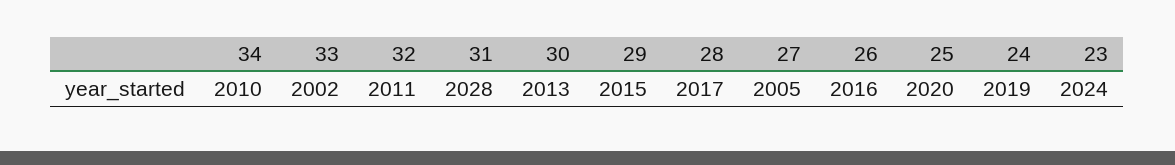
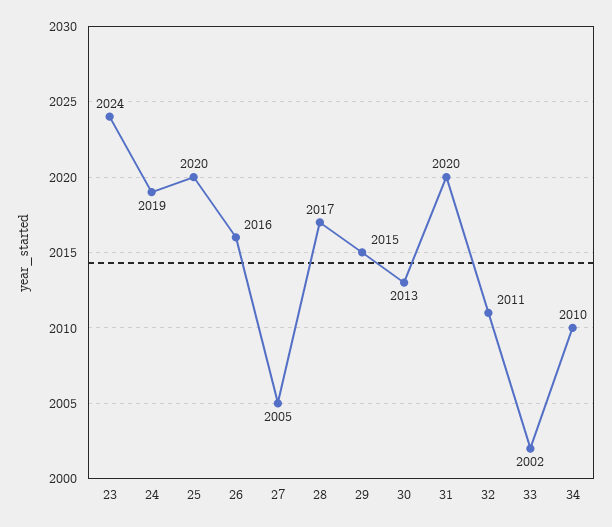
  {
    "34": 2010,
    "33": 2002,
    "32": 2011,
-   "31": 2028,
+   "31": 2020,
    "30": 2013,
    "29": 2015,
    "28": 2017,
    "27": 2005,
    "26": 2016,
    "25": 2020,
    "24": 2019,
    "23": 2024
  }

